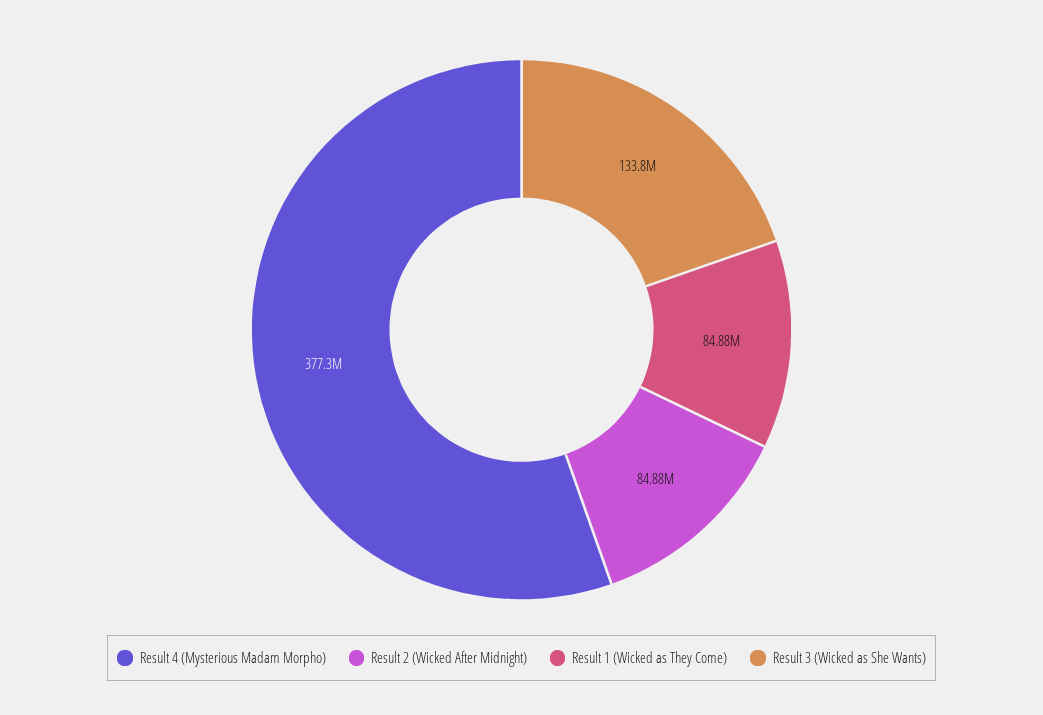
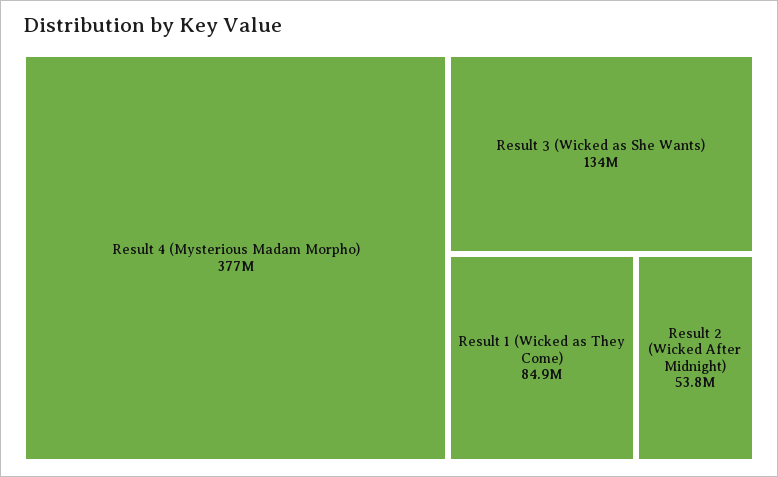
  {
    "Result 4 (Mysterious Madam Morpho)": 377300000,
-   "Result 2 (Wicked After Midnight)": 84880000,
+   "Result 2 (Wicked After Midnight)": 53800000,
    "Result 1 (Wicked as They Come)": 84880000,
    "Result 3 (Wicked as She Wants)": 133800000
  }

